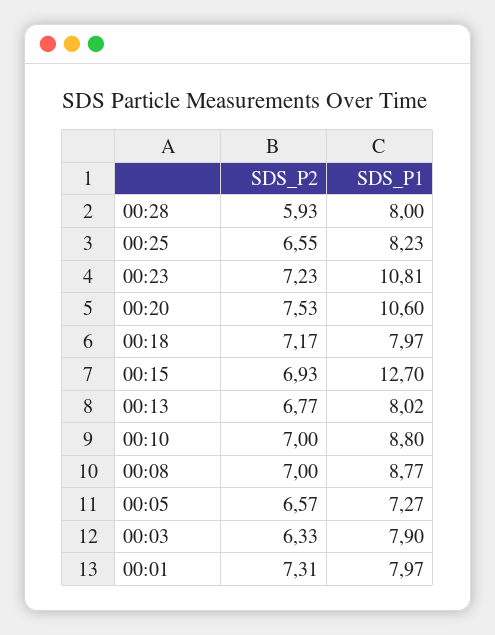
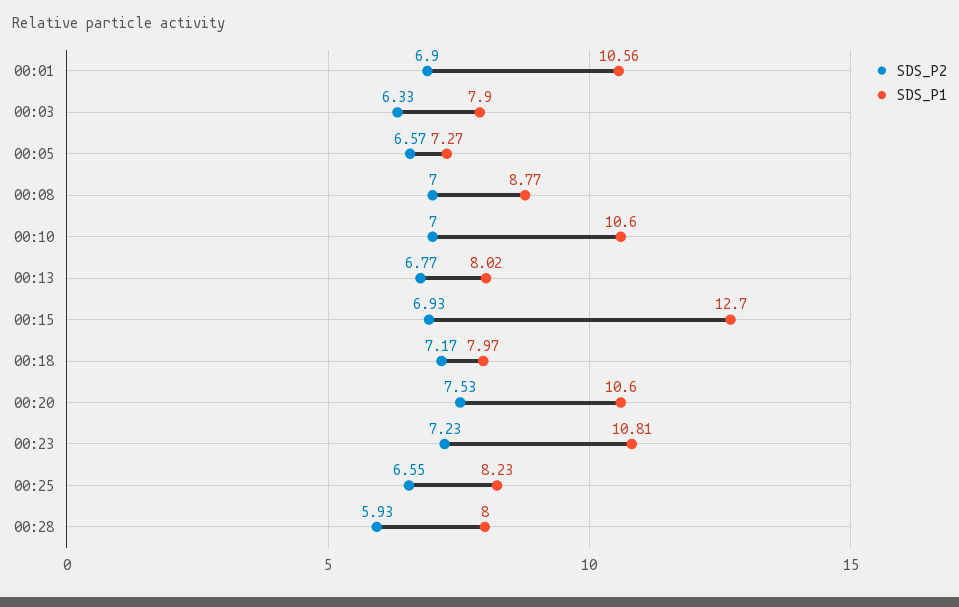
  {
    "SDS_P2": {
      "00:28": 5.93,
      "00:25": 6.55,
      "00:23": 7.23,
      "00:20": 7.53,
      "00:18": 7.17,
      "00:15": 6.93,
      "00:13": 6.77,
      "00:10": 7,
      "00:08": 7,
      "00:05": 6.57,
      "00:03": 6.33,
-     "00:01": 7.31
+     "00:01": 6.9
    },
    "SDS_P1": {
      "00:28": 8,
      "00:25": 8.23,
      "00:23": 10.81,
      "00:20": 10.6,
      "00:18": 7.97,
      "00:15": 12.7,
      "00:13": 8.02,
-     "00:10": 8.8,
+     "00:10": 10.6,
      "00:08": 8.77,
      "00:05": 7.27,
      "00:03": 7.9,
-     "00:01": 7.97
+     "00:01": 10.56
    }
  }

